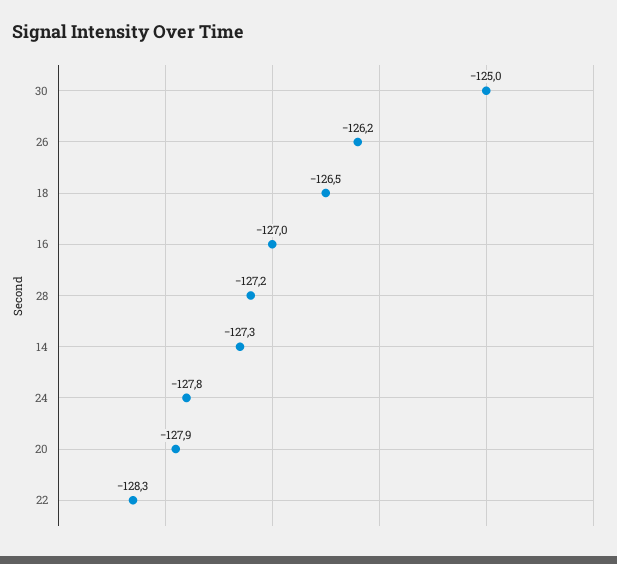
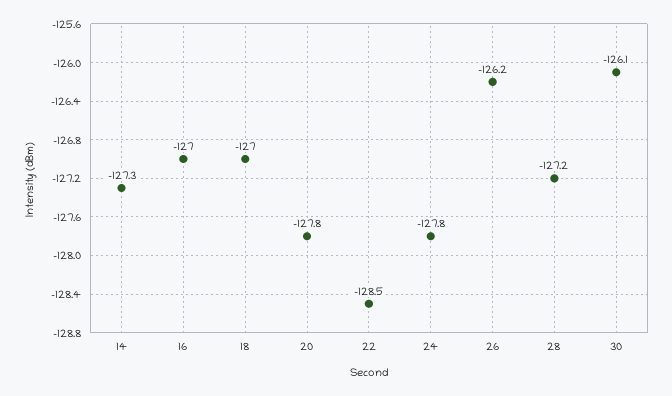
  {
-   "30": -125,
+   "30": -126.1,
    "26": -126.2,
-   "18": -126.5,
+   "18": -127,
    "16": -127,
    "28": -127.2,
    "14": -127.3,
    "24": -127.8,
-   "20": -127.9,
+   "20": -127.8,
-   "22": -128.3
+   "22": -128.5
  }

